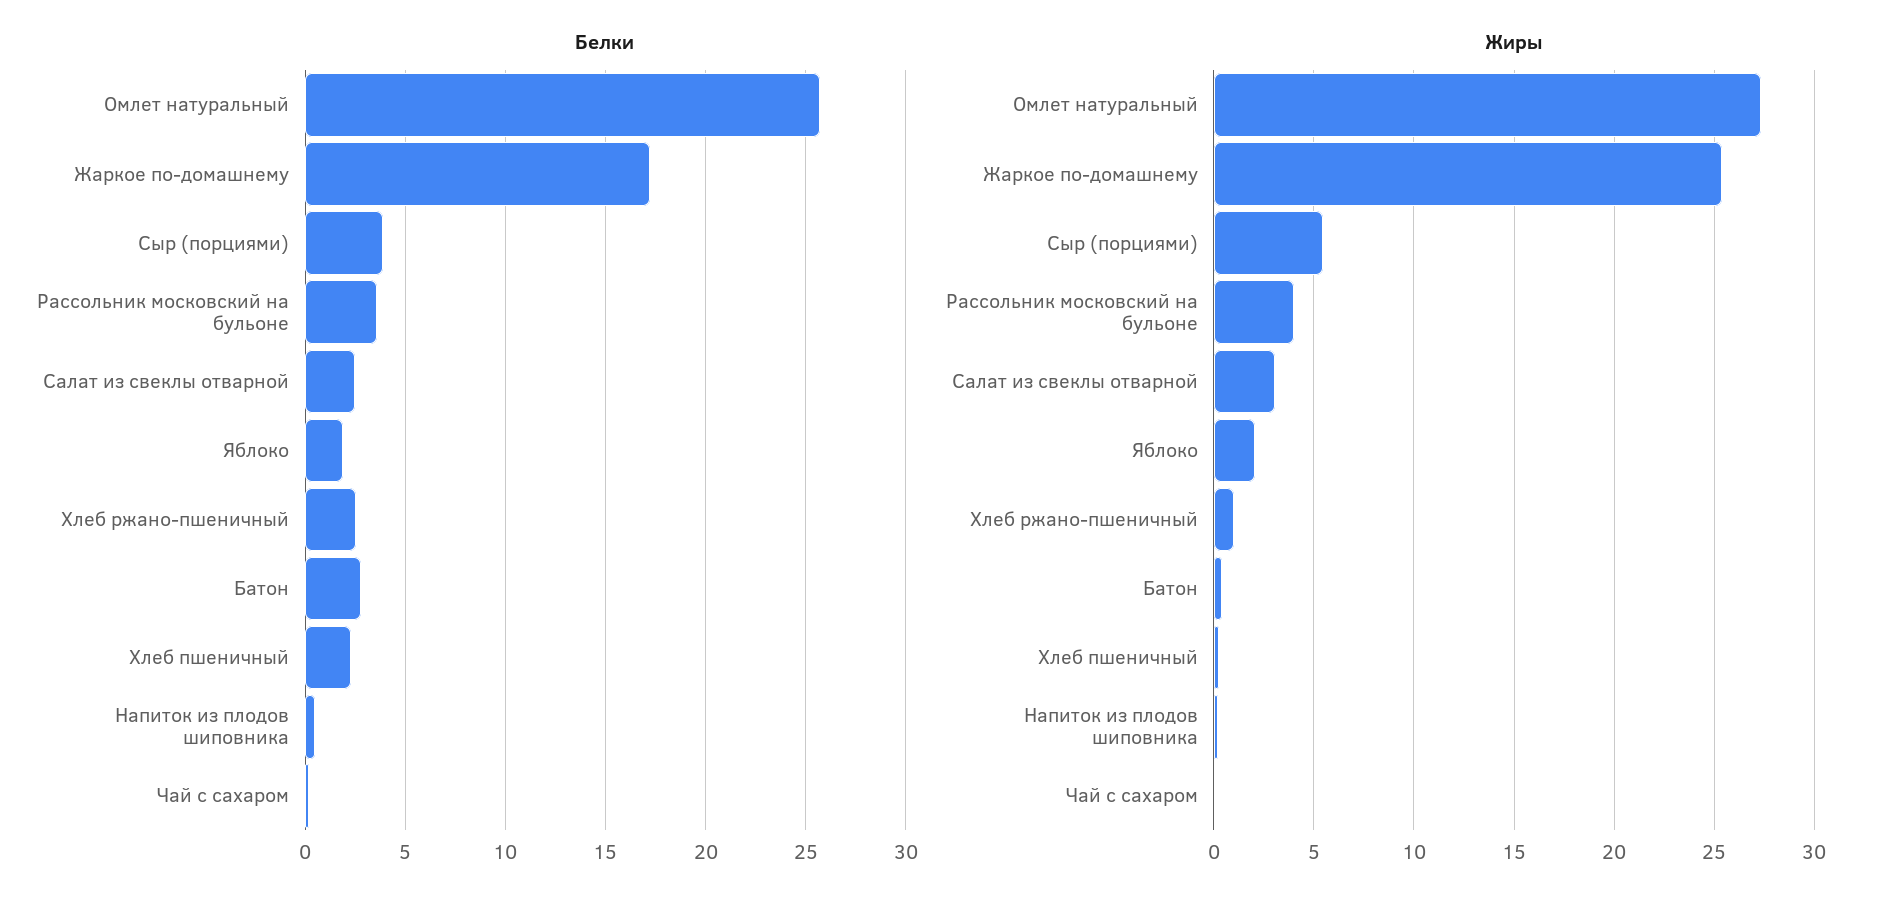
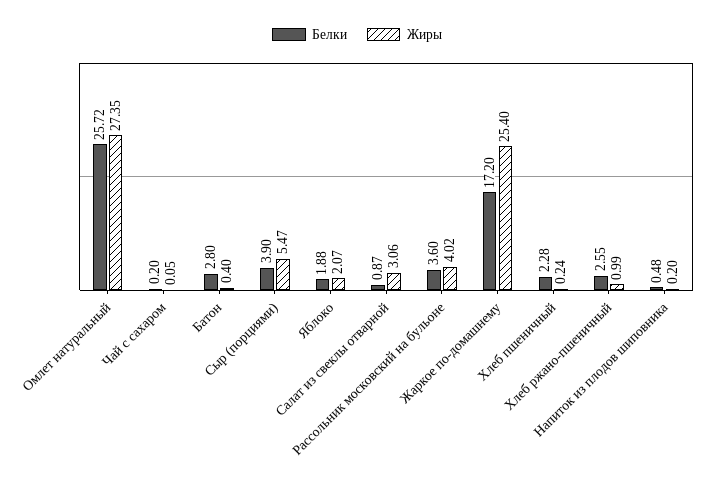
  {
    "Белки": {
      "Омлет натуральный": 25.72,
      "Жаркое по-домашнему": 17.2,
      "Сыр (порциями)": 3.9,
      "Рассольник московский на бульоне": 3.6,
-     "Салат из свеклы отварной": 2.5,
+     "Салат из свеклы отварной": 0.87,
      "Яблоко": 1.88,
      "Хлеб ржано-пшеничный": 2.55,
      "Батон": 2.8,
      "Хлеб пшеничный": 2.28,
      "Напиток из плодов шиповника": 0.48,
      "Чай с сахаром": 0.2
    },
    "Жиры": {
      "Омлет натуральный": 27.35,
      "Жаркое по-домашнему": 25.4,
      "Сыр (порциями)": 5.47,
      "Рассольник московский на бульоне": 4.02,
      "Салат из свеклы отварной": 3.06,
      "Яблоко": 2.07,
      "Хлеб ржано-пшеничный": 0.99,
      "Батон": 0.4,
      "Хлеб пшеничный": 0.24,
      "Напиток из плодов шиповника": 0.2,
      "Чай с сахаром": 0.05
    }
  }

